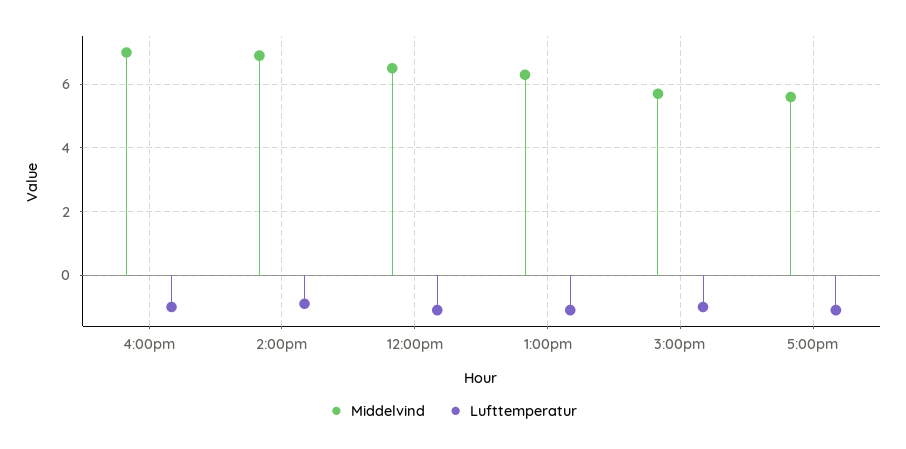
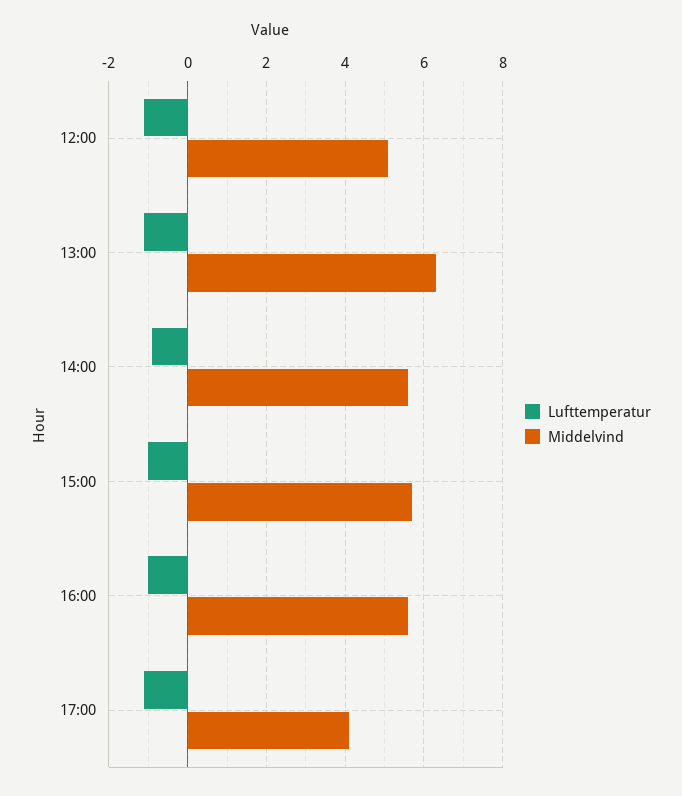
  {
    "Middelvind": {
-     "4:00pm": 7,
+     "4:00pm": 5.5,
-     "2:00pm": 7,
+     "2:00pm": 5.5,
-     "12:00pm": 6.5,
+     "12:00pm": 5,
      "1:00pm": 6.5,
      "3:00pm": 5.5,
-     "5:00pm": 5.5
+     "5:00pm": 4
    },
    "Lufttemperatur": {
      "4:00pm": -1,
      "2:00pm": -1,
      "12:00pm": -1,
      "1:00pm": -1,
      "3:00pm": -1,
      "5:00pm": -1
    }
  }

